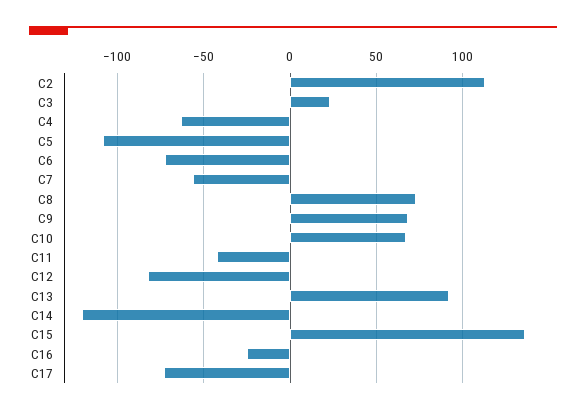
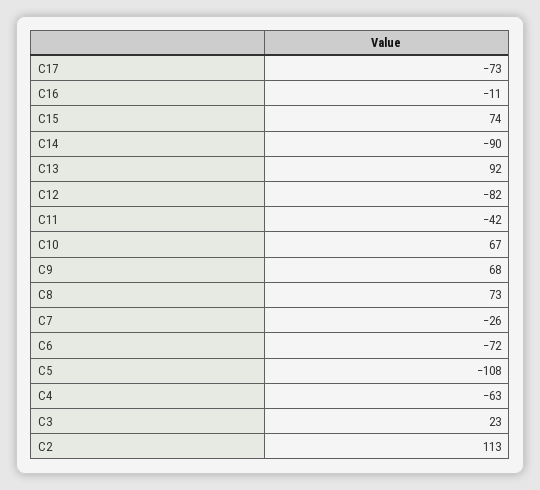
  {
    "C2": 113,
    "C3": 23,
    "C4": -63,
    "C5": -108,
    "C6": -72,
-   "C7": -55,
+   "C7": -26,
    "C8": 73,
    "C9": 68,
    "C10": 67,
    "C11": -42,
    "C12": -82,
    "C13": 92,
-   "C14": -120,
+   "C14": -90,
-   "C15": 135,
+   "C15": 74,
-   "C16": -25,
+   "C16": -11,
    "C17": -73
  }

